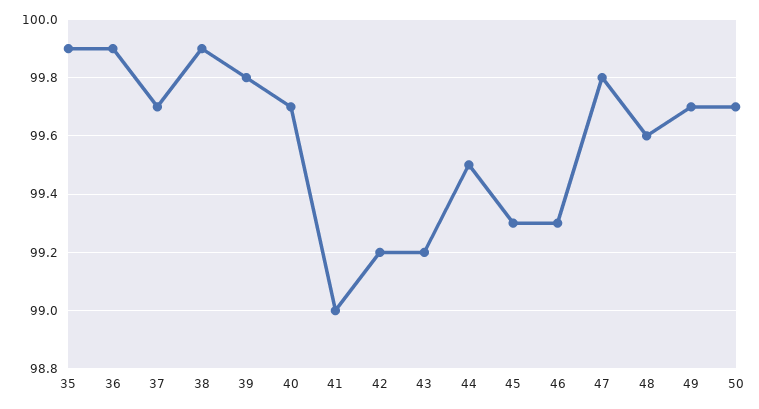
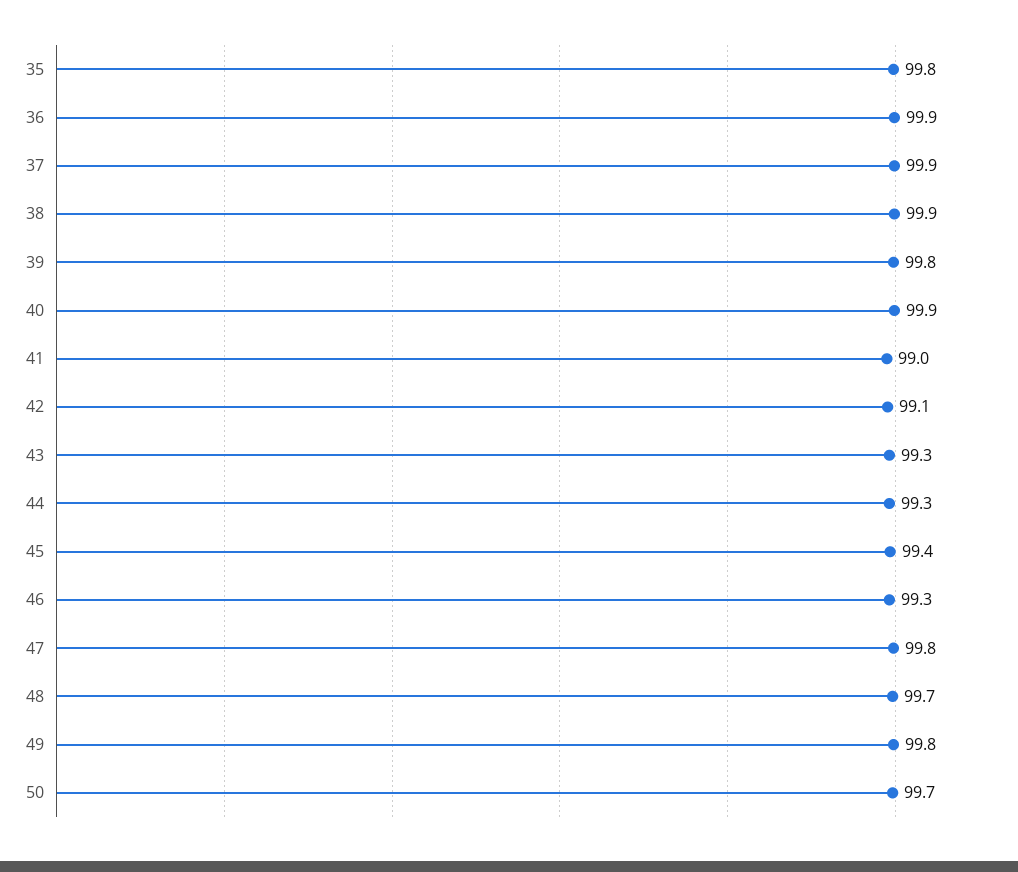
  {
-   "35": 99.9,
+   "35": 99.8,
    "36": 99.9,
-   "37": 99.7,
+   "37": 99.9,
    "38": 99.9,
    "39": 99.8,
-   "40": 99.7,
+   "40": 99.9,
    "41": 99,
-   "42": 99.2,
+   "42": 99.1,
-   "43": 99.2,
+   "43": 99.3,
-   "44": 99.5,
+   "44": 99.3,
-   "45": 99.3,
+   "45": 99.4,
    "46": 99.3,
    "47": 99.8,
-   "48": 99.6,
+   "48": 99.7,
-   "49": 99.7,
+   "49": 99.8,
    "50": 99.7
  }

